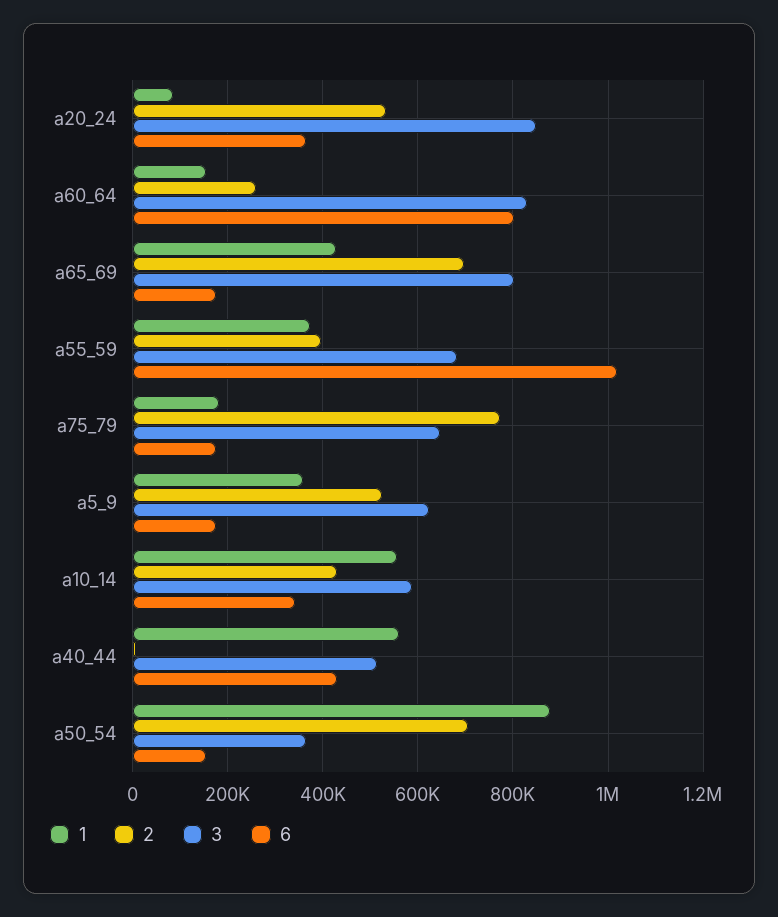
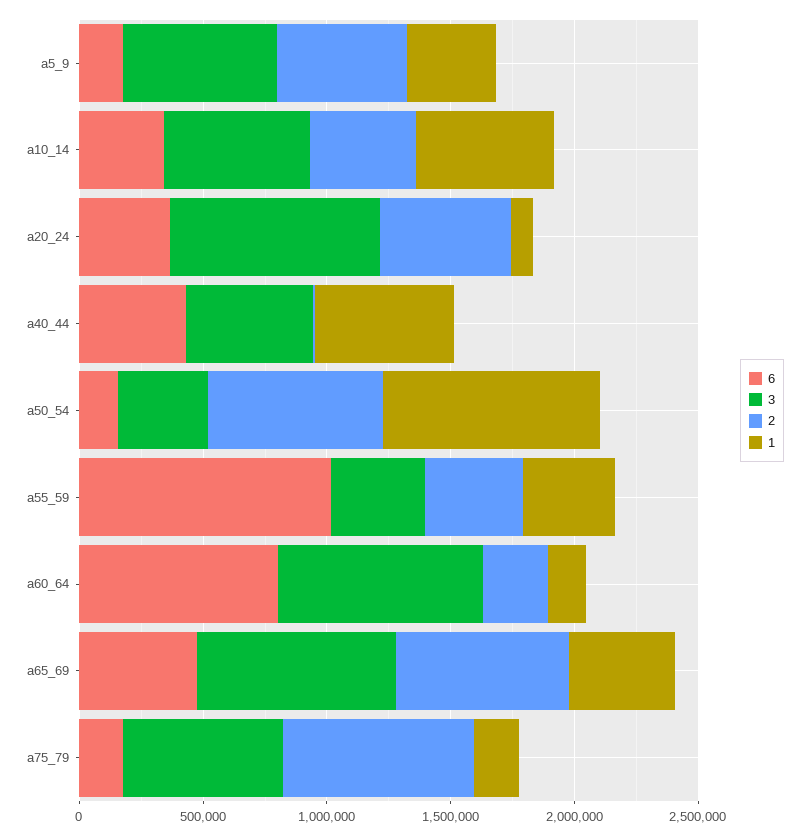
  {
    "1": {
      "a20_24": 80000,
      "a60_64": 160000,
      "a65_69": 420000,
      "a55_59": 380000,
      "a75_79": 180000,
      "a5_9": 360000,
      "a10_14": 560000,
      "a40_44": 560000,
      "a50_54": 880000
    },
    "2": {
      "a20_24": 540000,
      "a60_64": 260000,
      "a65_69": 700000,
      "a55_59": 400000,
      "a75_79": 780000,
      "a5_9": 520000,
      "a10_14": 440000,
      "a40_44": 0,
      "a50_54": 700000
    },
    "3": {
      "a20_24": 840000,
      "a60_64": 820000,
      "a65_69": 800000,
-     "a55_59": 680000,
+     "a55_59": 400000,
      "a75_79": 640000,
      "a5_9": 620000,
      "a10_14": 580000,
      "a40_44": 520000,
      "a50_54": 360000
    },
    "6": {
      "a20_24": 360000,
      "a60_64": 800000,
-     "a65_69": 180000,
+     "a65_69": 500000,
      "a55_59": 1020000,
      "a75_79": 180000,
      "a5_9": 180000,
      "a10_14": 340000,
      "a40_44": 440000,
      "a50_54": 160000
    }
  }

